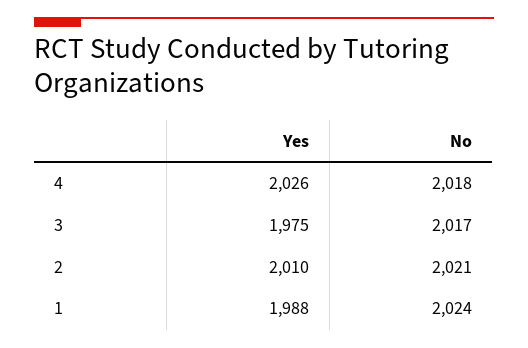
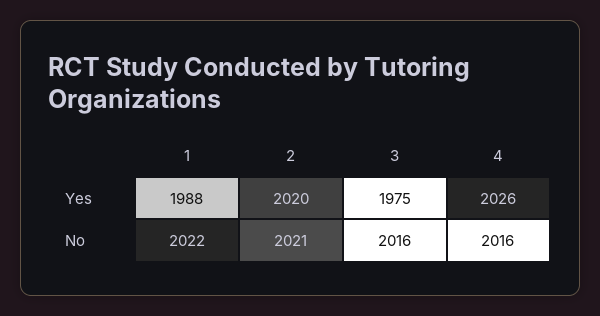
  {
    "Yes": {
      "4": 2026,
      "3": 1975,
-     "2": 2010,
+     "2": 2020,
      "1": 1988
    },
    "No": {
-     "4": 2018,
+     "4": 2016,
-     "3": 2017,
+     "3": 2016,
      "2": 2021,
-     "1": 2024
+     "1": 2022
    }
  }

